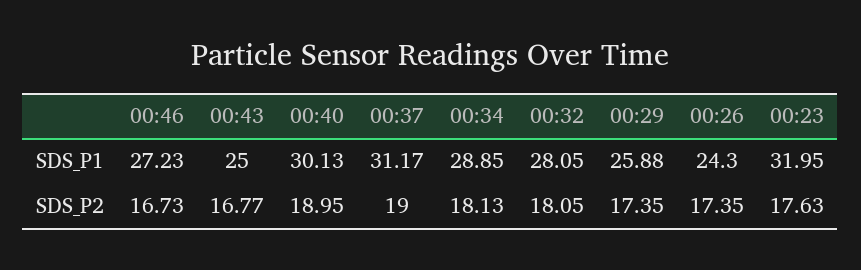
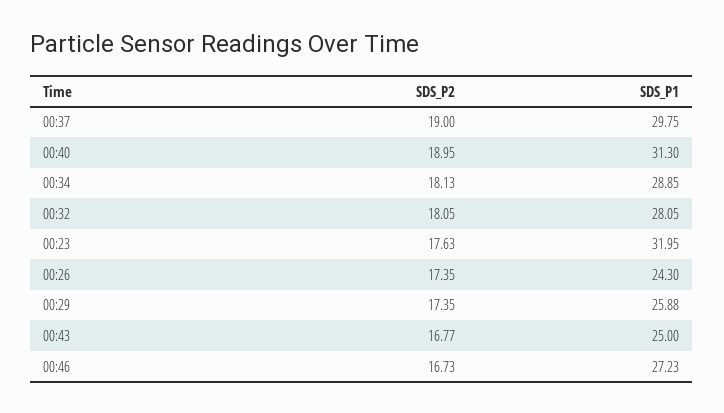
  {
    "00:46": {
      "SDS_P1": 27.23,
      "SDS_P2": 16.73
    },
    "00:43": {
      "SDS_P1": 25,
      "SDS_P2": 16.77
    },
    "00:40": {
-     "SDS_P1": 30.13,
+     "SDS_P1": 31.3,
      "SDS_P2": 18.95
    },
    "00:37": {
-     "SDS_P1": 31.17,
+     "SDS_P1": 29.75,
      "SDS_P2": 19
    },
    "00:34": {
      "SDS_P1": 28.85,
      "SDS_P2": 18.13
    },
    "00:32": {
      "SDS_P1": 28.05,
      "SDS_P2": 18.05
    },
    "00:29": {
      "SDS_P1": 25.88,
      "SDS_P2": 17.35
    },
    "00:26": {
      "SDS_P1": 24.3,
      "SDS_P2": 17.35
    },
    "00:23": {
      "SDS_P1": 31.95,
      "SDS_P2": 17.63
    }
  }

